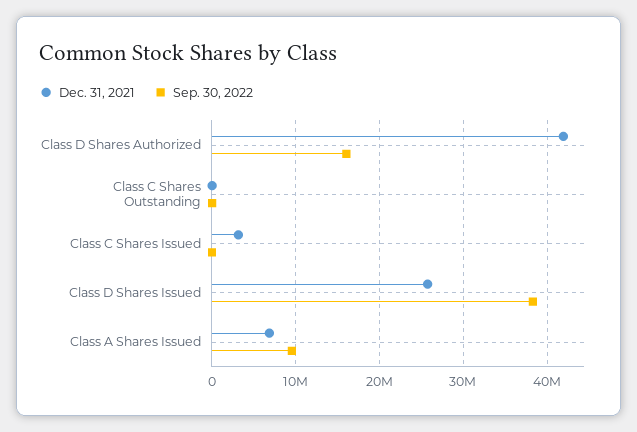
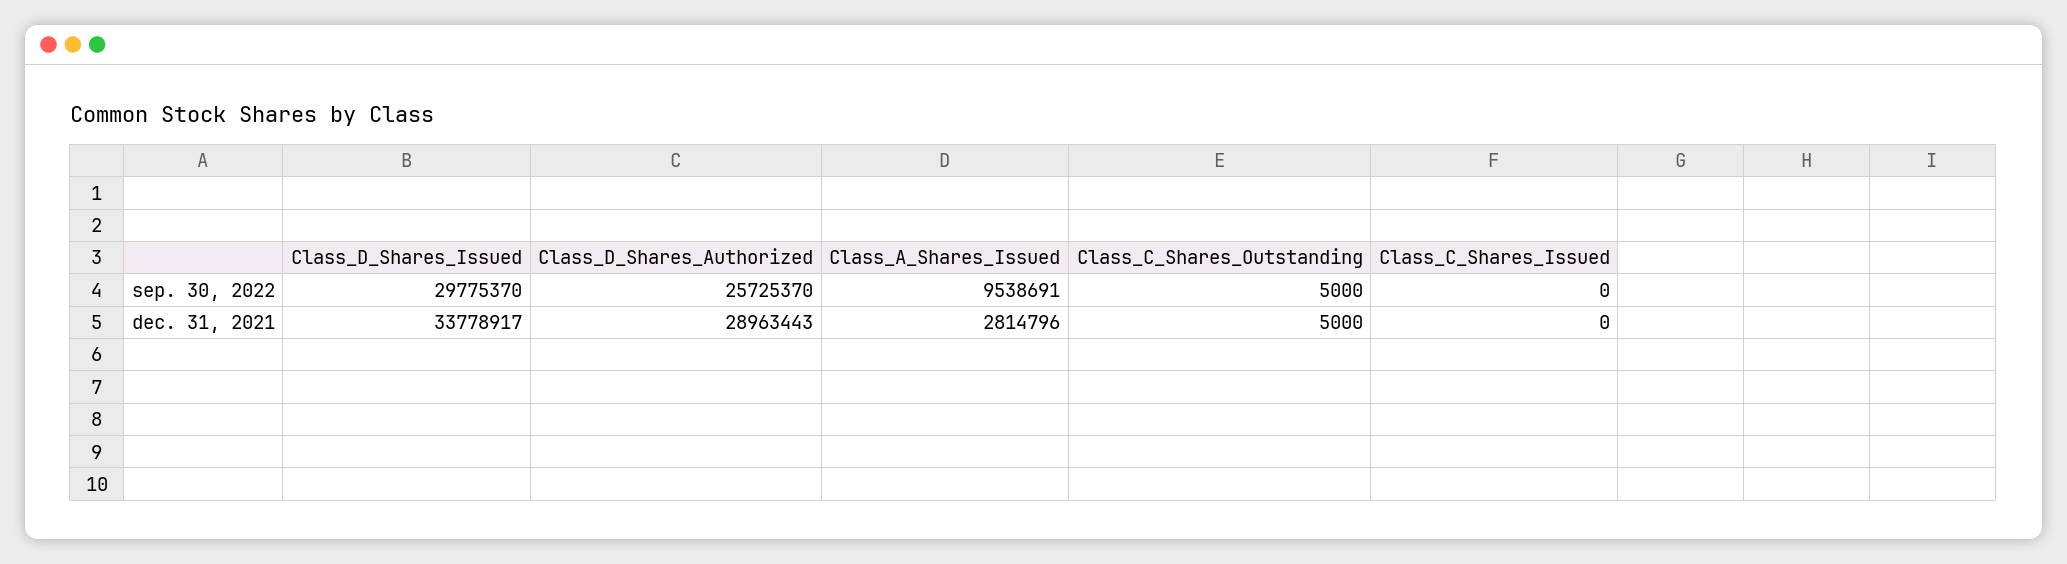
  {
    "Dec. 31, 2021": {
-     "Class D Shares Authorized": 42000000,
+     "Class D Shares Authorized": 28963443,
      "Class C Shares Outstanding": 5000,
-     "Class C Shares Issued": 3000000,
+     "Class C Shares Issued": 0,
-     "Class D Shares Issued": 26000000,
+     "Class D Shares Issued": 33778917,
-     "Class A Shares Issued": 7000000
+     "Class A Shares Issued": 2814796
    },
    "Sep. 30, 2022": {
-     "Class D Shares Authorized": 16000000,
+     "Class D Shares Authorized": 25725370,
      "Class C Shares Outstanding": 5000,
      "Class C Shares Issued": 0,
-     "Class D Shares Issued": 38000000,
+     "Class D Shares Issued": 29775370,
      "Class A Shares Issued": 9538691
    }
  }

